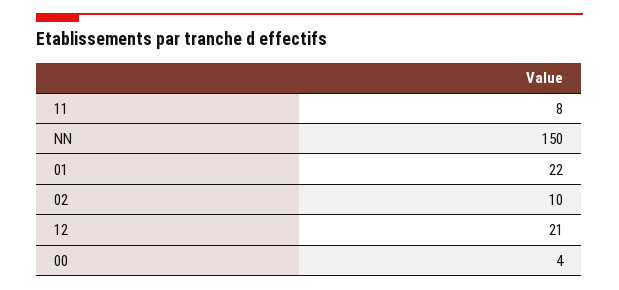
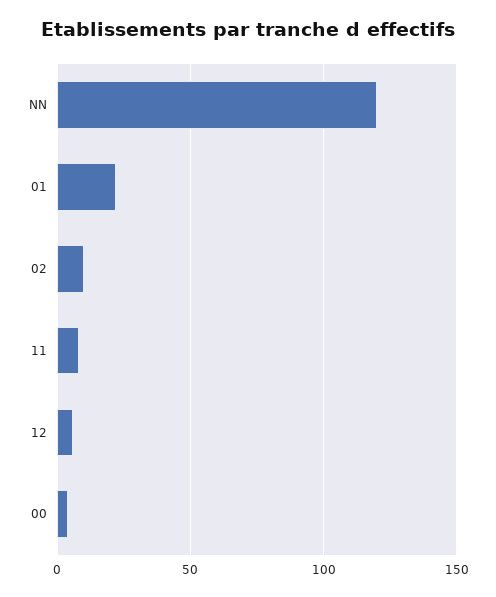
  {
    "11": 8,
-   "NN": 150,
+   "NN": 120,
    "01": 22,
    "02": 10,
-   "12": 21,
+   "12": 5,
    "00": 4
  }

